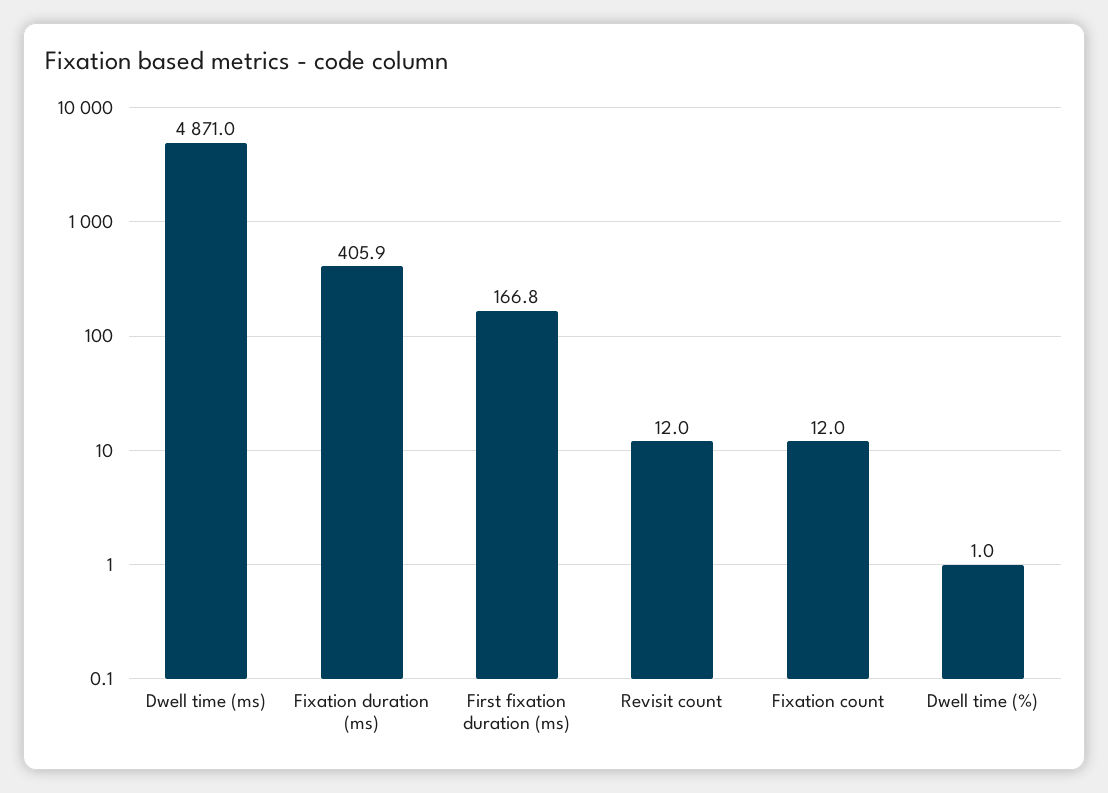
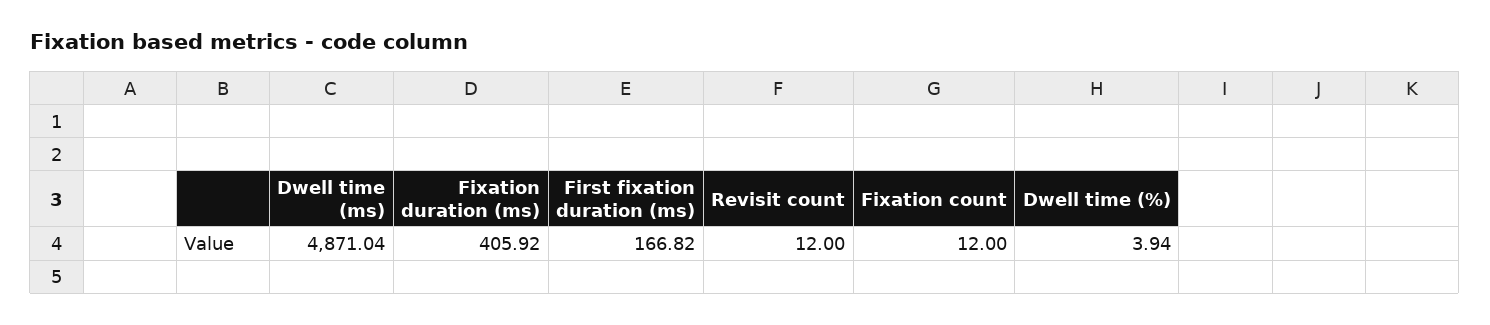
  {
    "Dwell time (ms)": 4871.04,
    "Fixation duration (ms)": 405.92,
    "First fixation duration (ms)": 166.82,
    "Revisit count": 12,
    "Fixation count": 12,
-   "Dwell time (%)": 1
+   "Dwell time (%)": 3.94
  }

